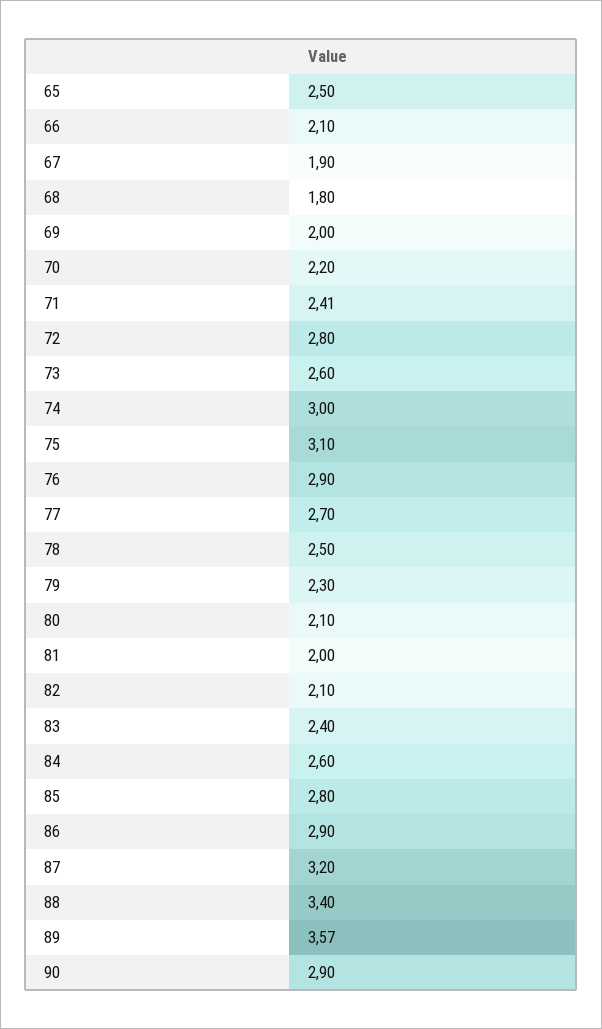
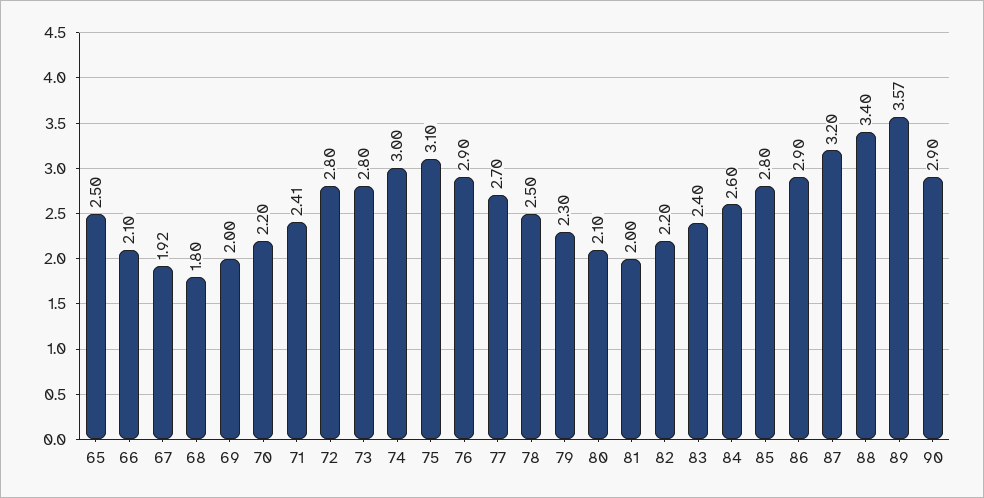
  {
    "65": 2.5,
    "66": 2.1,
-   "67": 1.9,
+   "67": 1.92,
    "68": 1.8,
    "69": 2,
    "70": 2.2,
    "71": 2.41,
    "72": 2.8,
-   "73": 2.6,
+   "73": 2.8,
    "74": 3,
    "75": 3.1,
    "76": 2.9,
    "77": 2.7,
    "78": 2.5,
    "79": 2.3,
    "80": 2.1,
    "81": 2,
-   "82": 2.1,
+   "82": 2.2,
    "83": 2.4,
    "84": 2.6,
    "85": 2.8,
    "86": 2.9,
    "87": 3.2,
    "88": 3.4,
    "89": 3.57,
    "90": 2.9
  }

